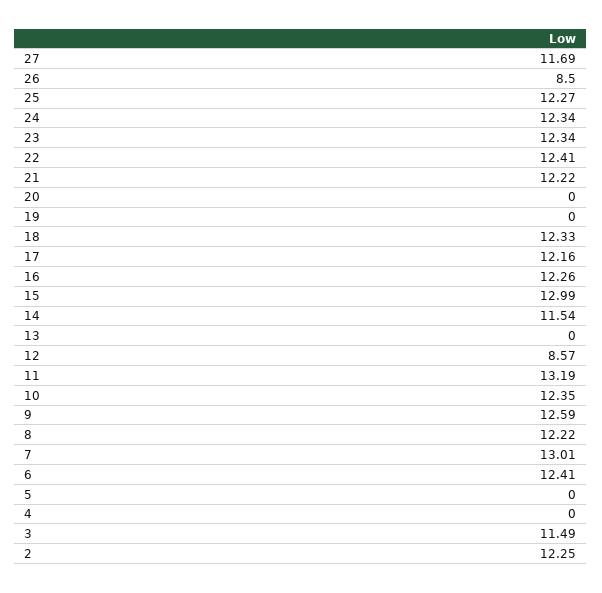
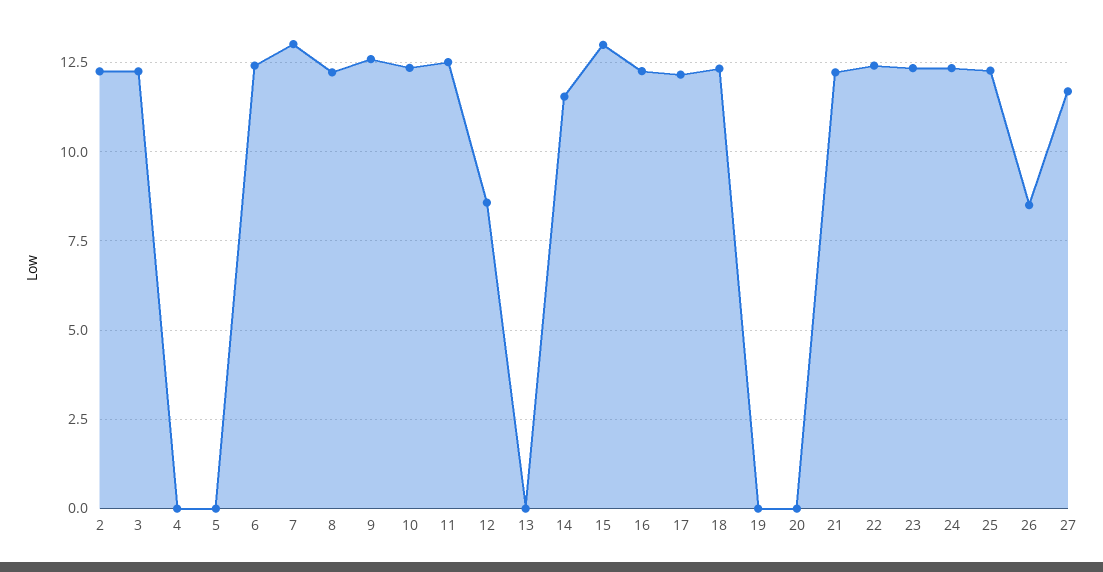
  {
    "27": 11.69,
    "26": 8.5,
    "25": 12.27,
    "24": 12.34,
    "23": 12.34,
    "22": 12.41,
    "21": 12.22,
    "20": 0,
    "19": 0,
    "18": 12.33,
    "17": 12.16,
    "16": 12.26,
    "15": 12.99,
    "14": 11.54,
    "13": 0,
    "12": 8.57,
-   "11": 13.19,
+   "11": 12.5,
    "10": 12.35,
    "9": 12.59,
    "8": 12.22,
    "7": 13.01,
    "6": 12.41,
    "5": 0,
    "4": 0,
-   "3": 11.49,
+   "3": 12.25,
    "2": 12.25
  }

